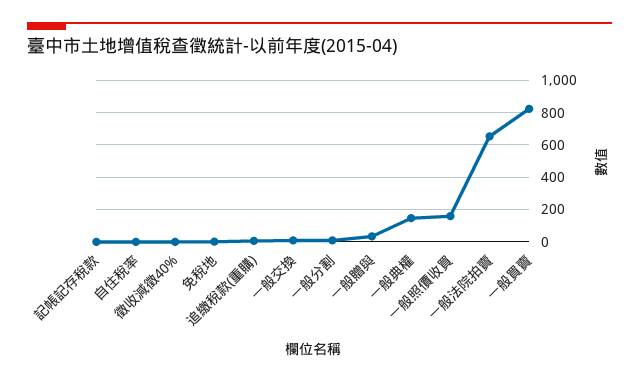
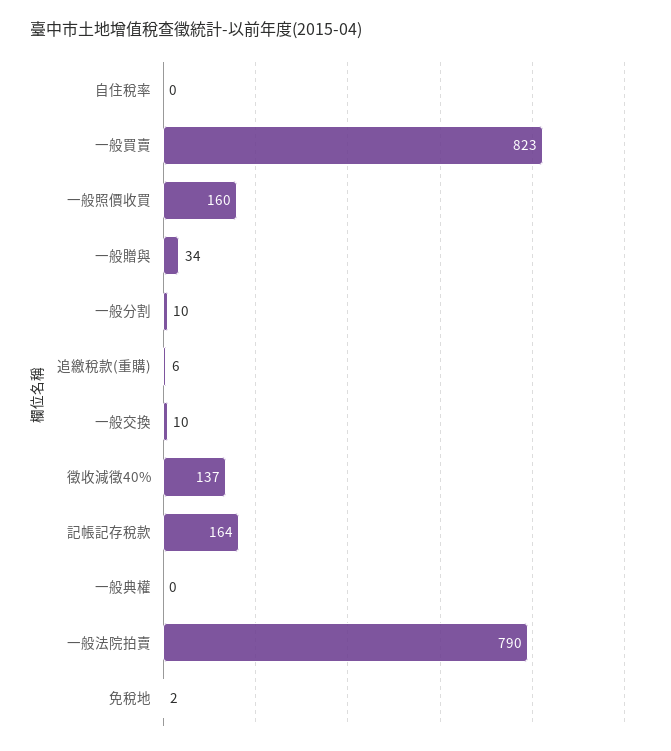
  {
-   "記帳記存稅款": 0,
+   "記帳記存稅款": 164,
    "自住稅率": 0,
-   "徵收減徵40%": 0,
+   "徵收減徵40%": 137,
    "免稅地": 2,
    "追繳稅款(重購)": 6,
    "一般交換": 10,
    "一般分割": 10,
    "一般贈與": 34,
-   "一般典權": 150,
+   "一般典權": 0,
    "一般照價收買": 160,
-   "一般法院拍賣": 650,
+   "一般法院拍賣": 790,
    "一般買賣": 823
  }

